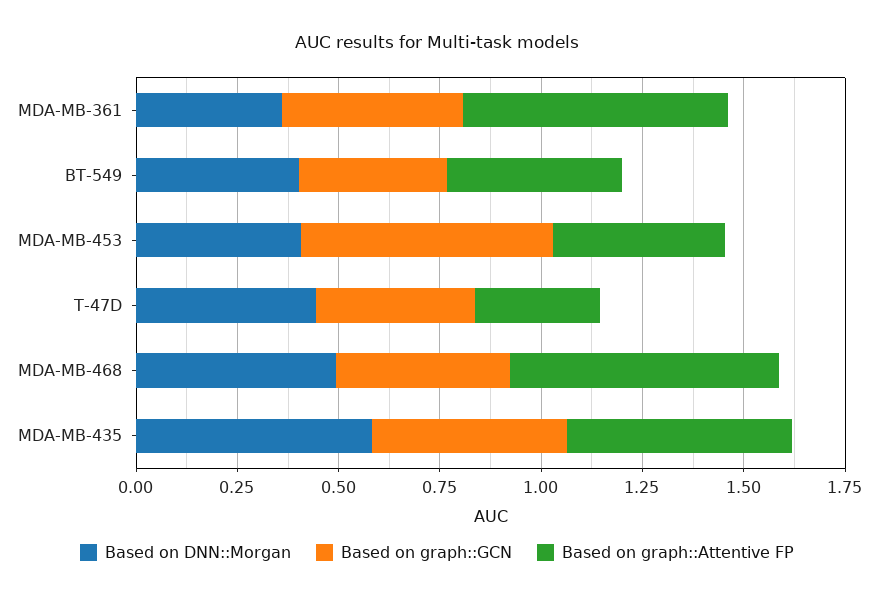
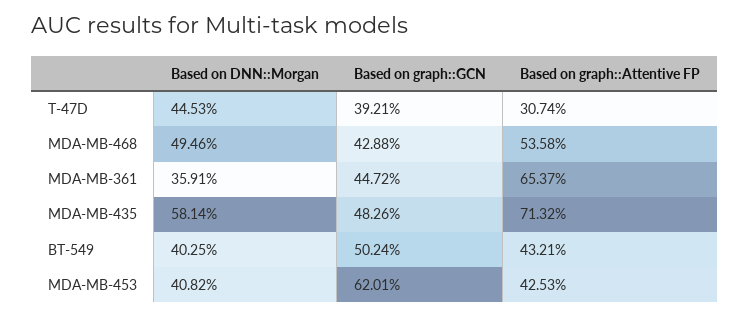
  {
    "Based on DNN::Morgan": {
      "MDA-MB-361": 0.3591,
      "BT-549": 0.4025,
      "MDA-MB-453": 0.4082,
      "T-47D": 0.4453,
      "MDA-MB-468": 0.4946,
      "MDA-MB-435": 0.5814
    },
    "Based on graph::GCN": {
      "MDA-MB-361": 0.4472,
-     "BT-549": 0.35,
+     "BT-549": 0.5024,
      "MDA-MB-453": 0.6201,
      "T-47D": 0.3921,
      "MDA-MB-468": 0.4288,
      "MDA-MB-435": 0.4826
    },
    "Based on graph::Attentive FP": {
      "MDA-MB-361": 0.6537,
      "BT-549": 0.4321,
      "MDA-MB-453": 0.4253,
      "T-47D": 0.3074,
-     "MDA-MB-468": 0.65,
+     "MDA-MB-468": 0.5358,
-     "MDA-MB-435": 0.55
+     "MDA-MB-435": 0.7132
    }
  }

